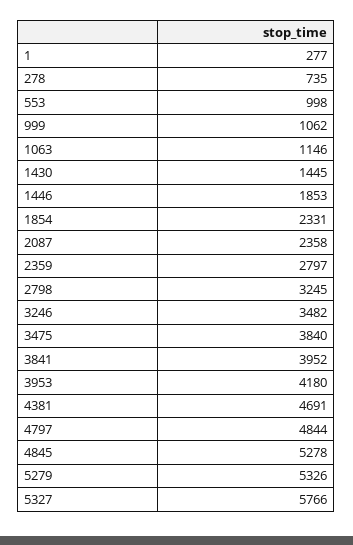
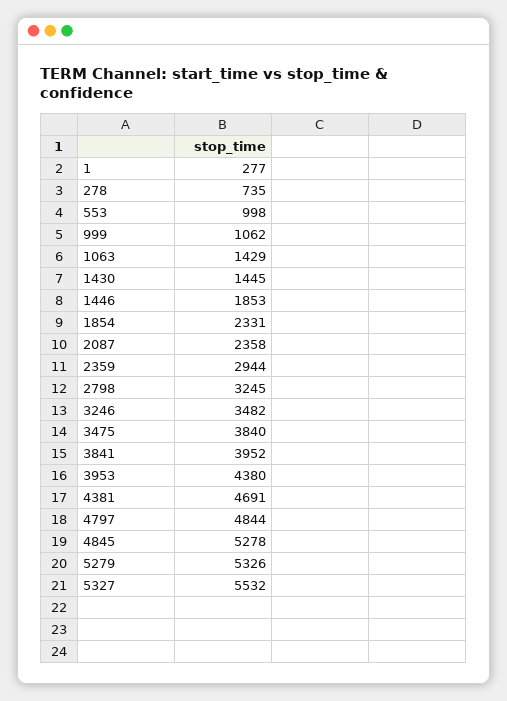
  {
    "1": 277,
    "278": 735,
    "553": 998,
    "999": 1062,
-   "1063": 1146,
+   "1063": 1429,
    "1430": 1445,
    "1446": 1853,
    "1854": 2331,
    "2087": 2358,
-   "2359": 2797,
+   "2359": 2944,
    "2798": 3245,
    "3246": 3482,
    "3475": 3840,
    "3841": 3952,
-   "3953": 4180,
+   "3953": 4380,
    "4381": 4691,
    "4797": 4844,
    "4845": 5278,
    "5279": 5326,
-   "5327": 5766
+   "5327": 5532
  }

